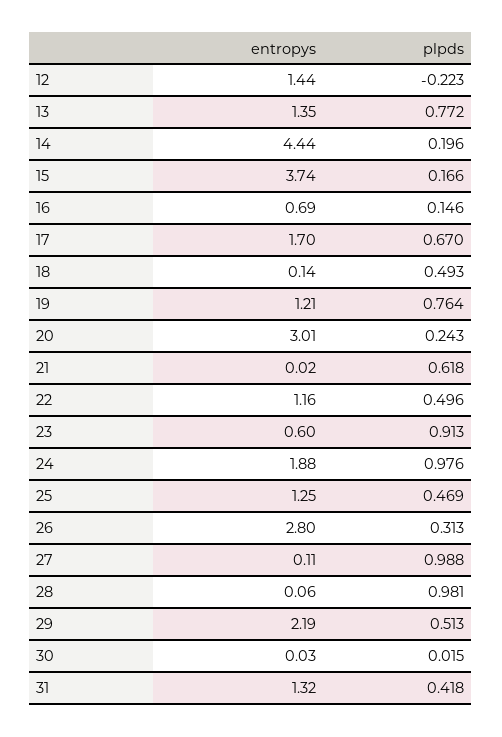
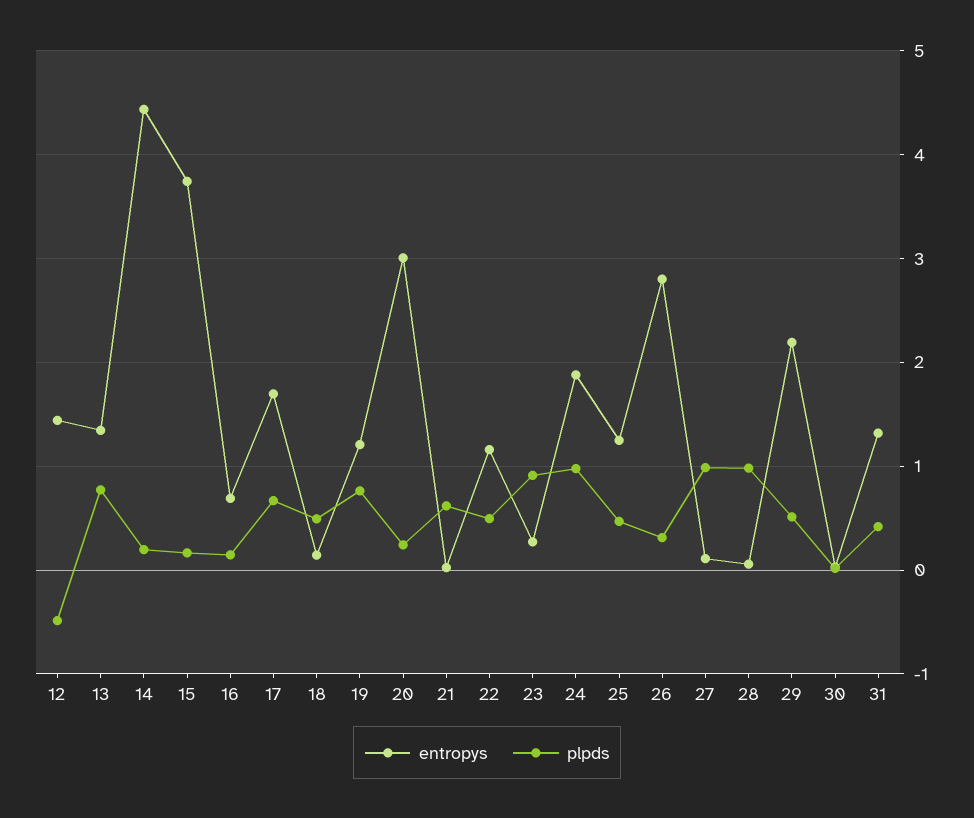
  {
    "entropys": {
      "12": 1.44,
      "13": 1.35,
      "14": 4.44,
      "15": 3.74,
      "16": 0.69,
      "17": 1.7,
      "18": 0.14,
      "19": 1.21,
      "20": 3.01,
      "21": 0.02,
      "22": 1.16,
-     "23": 0.6,
+     "23": 0.3,
      "24": 1.88,
      "25": 1.25,
      "26": 2.8,
      "27": 0.11,
      "28": 0.06,
      "29": 2.19,
      "30": 0.03,
      "31": 1.32
    },
    "plpds": {
-     "12": -0.223,
+     "12": -0.5,
      "13": 0.772,
      "14": 0.196,
      "15": 0.166,
      "16": 0.146,
      "17": 0.67,
      "18": 0.493,
      "19": 0.764,
      "20": 0.243,
      "21": 0.618,
      "22": 0.496,
      "23": 0.913,
      "24": 0.976,
      "25": 0.469,
      "26": 0.313,
      "27": 0.988,
      "28": 0.981,
      "29": 0.513,
      "30": 0.015,
      "31": 0.418
    }
  }

